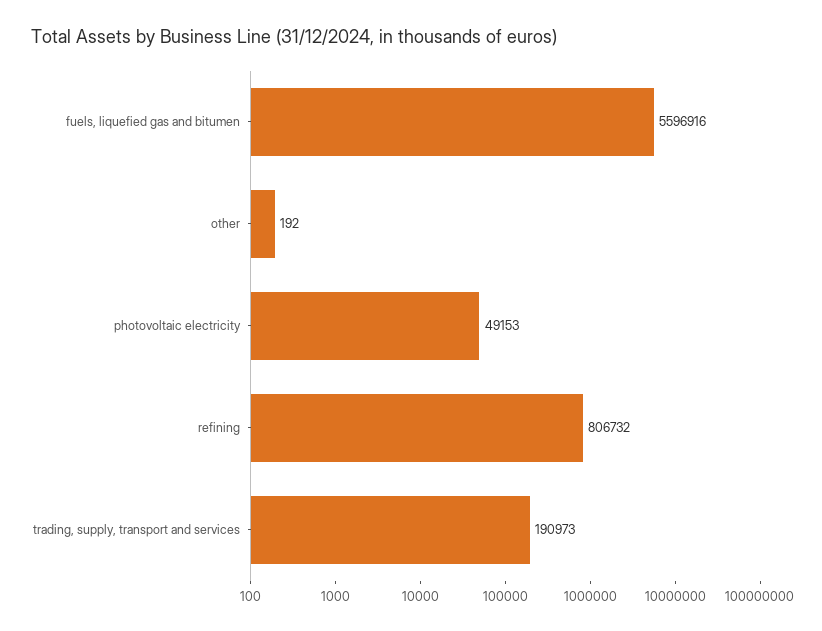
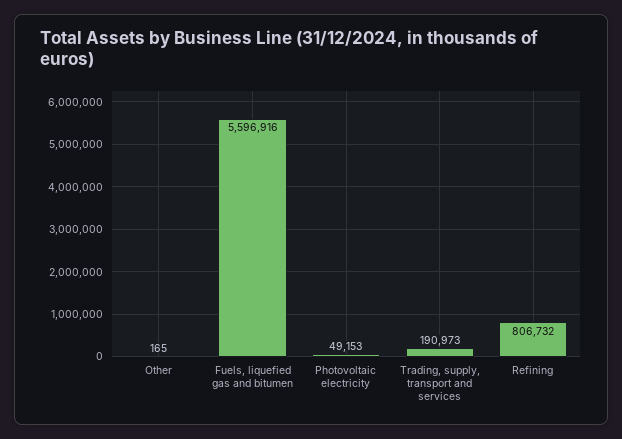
  {
    "fuels, liquefied gas and bitumen": 5596916,
-   "other": 192,
+   "other": 165,
    "photovoltaic electricity": 49153,
    "refining": 806732,
    "trading, supply, transport and services": 190973
  }

